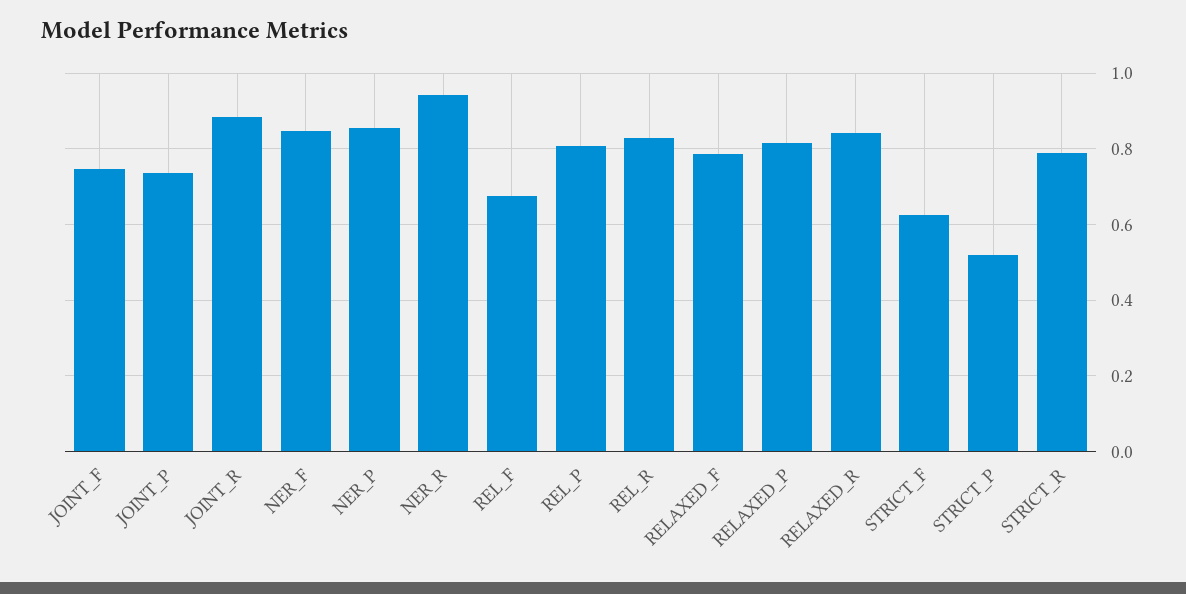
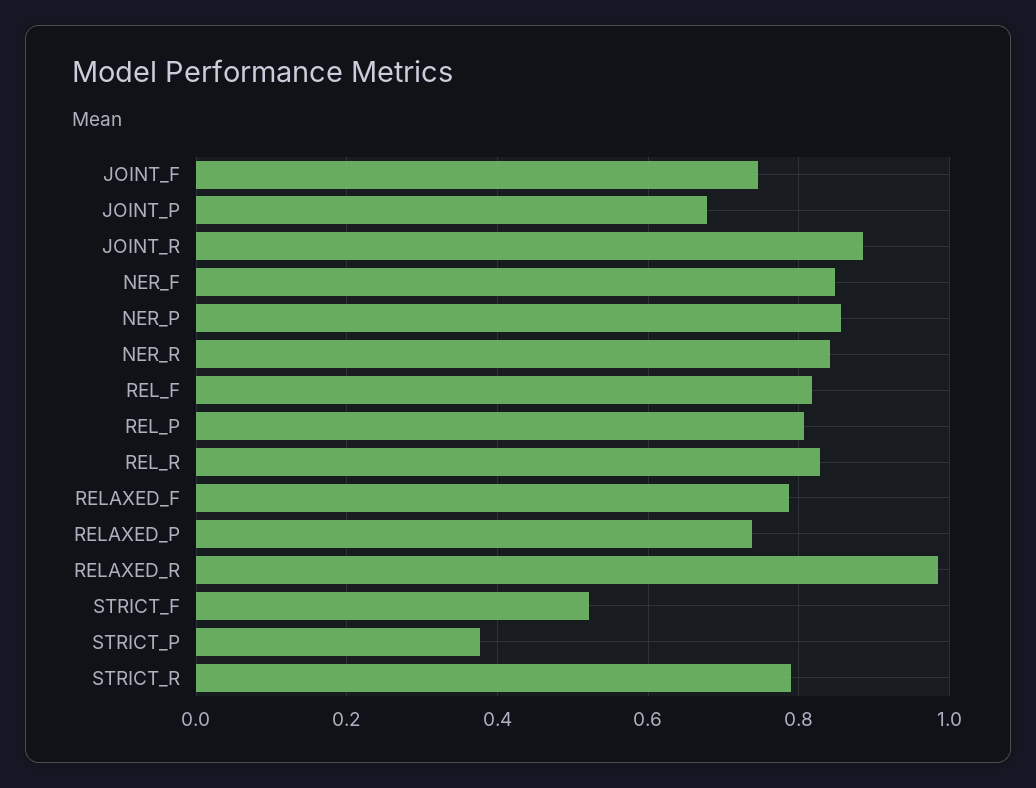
  {
    "JOINT_F": 0.74,
-   "JOINT_P": 0.74,
+   "JOINT_P": 0.68,
    "JOINT_R": 0.88,
    "NER_F": 0.84,
    "NER_P": 0.86,
-   "NER_R": 0.94,
+   "NER_R": 0.84,
-   "REL_F": 0.68,
+   "REL_F": 0.82,
    "REL_P": 0.8,
    "REL_R": 0.82,
    "RELAXED_F": 0.78,
-   "RELAXED_P": 0.82,
+   "RELAXED_P": 0.74,
-   "RELAXED_R": 0.84,
+   "RELAXED_R": 0.98,
-   "STRICT_F": 0.62,
+   "STRICT_F": 0.52,
-   "STRICT_P": 0.52,
+   "STRICT_P": 0.38,
    "STRICT_R": 0.78
  }

